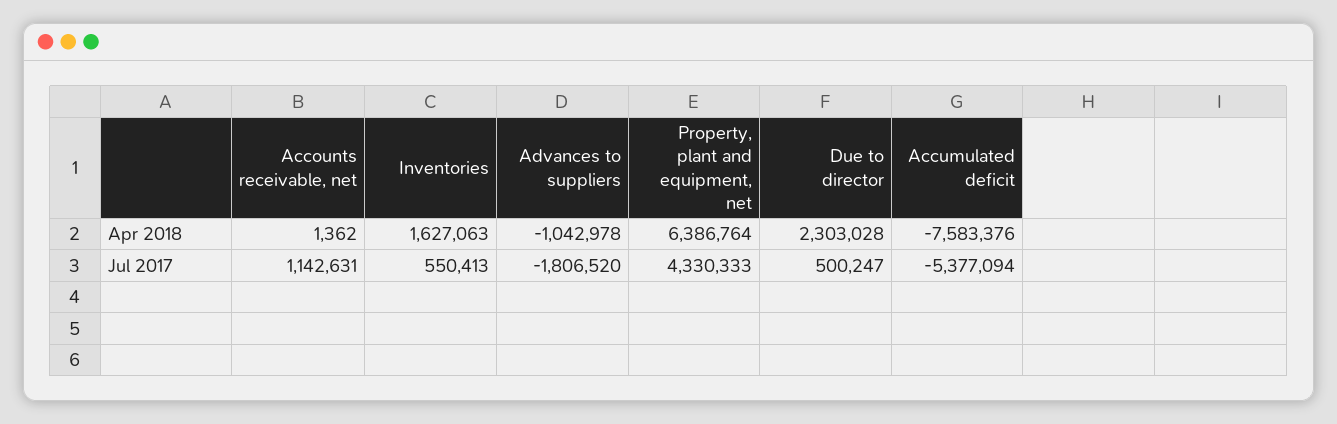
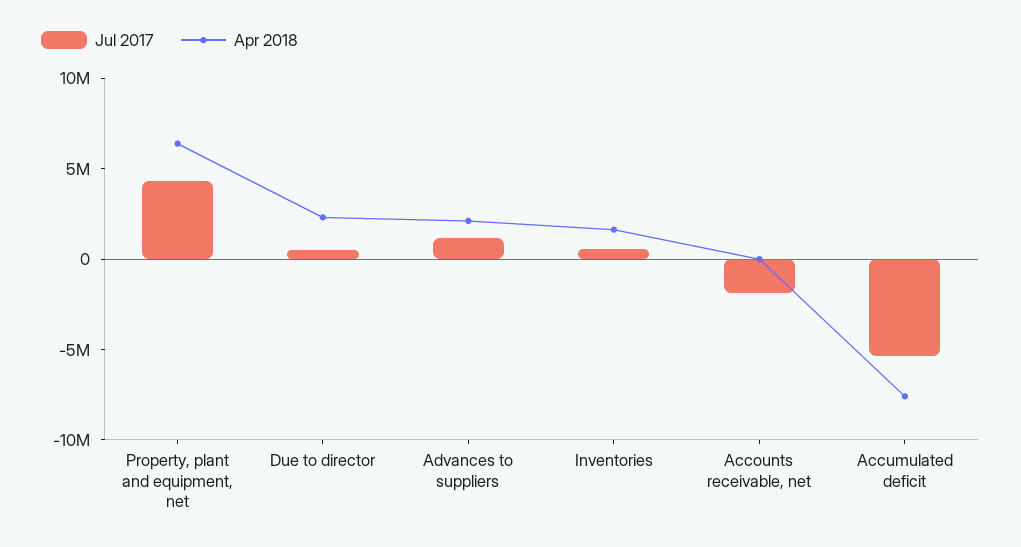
  {
    "Apr 2018": {
      "Accounts receivable, net": 1362,
      "Inventories": 1627063,
-     "Advances to suppliers": -1042978,
+     "Advances to suppliers": 2000000,
      "Property, plant and equipment, net": 6386764,
      "Due to director": 2303028,
      "Accumulated deficit": -7583376
    },
    "Jul 2017": {
-     "Accounts receivable, net": 1142631,
+     "Accounts receivable, net": -2000000,
      "Inventories": 550413,
-     "Advances to suppliers": -1806520,
+     "Advances to suppliers": 1000000,
      "Property, plant and equipment, net": 4330333,
      "Due to director": 500247,
      "Accumulated deficit": -5377094
    }
  }

